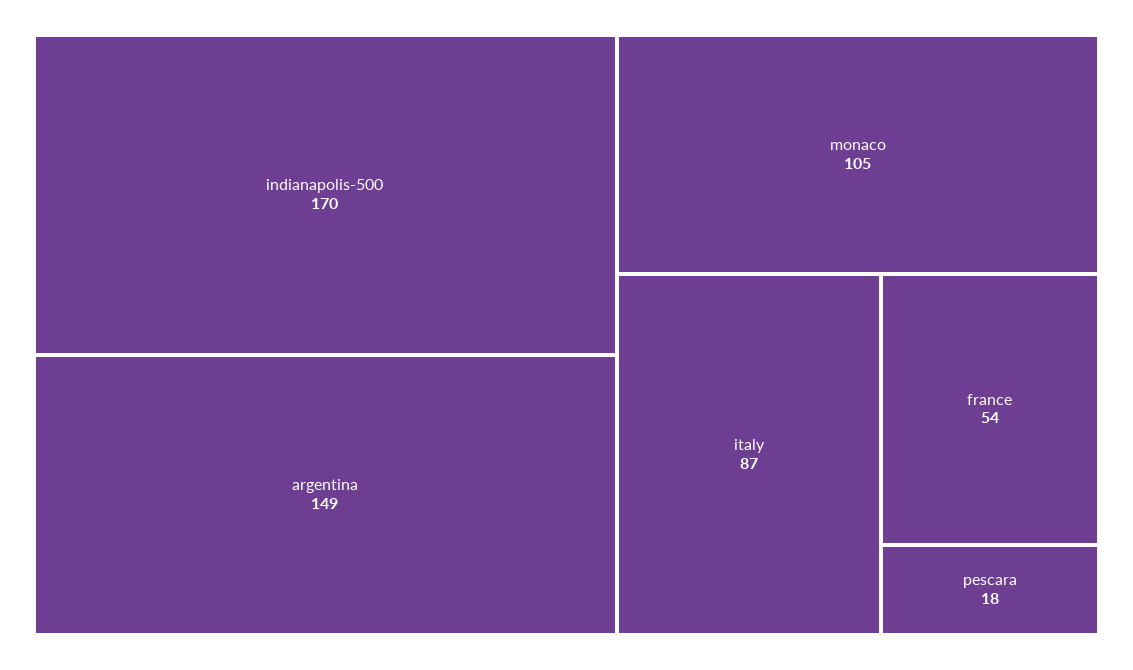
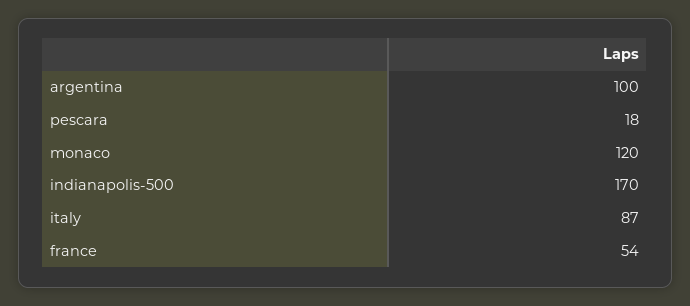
  {
    "indianapolis-500": 170,
-   "argentina": 149,
+   "argentina": 100,
-   "monaco": 105,
+   "monaco": 120,
    "italy": 87,
    "france": 54,
    "pescara": 18
  }

